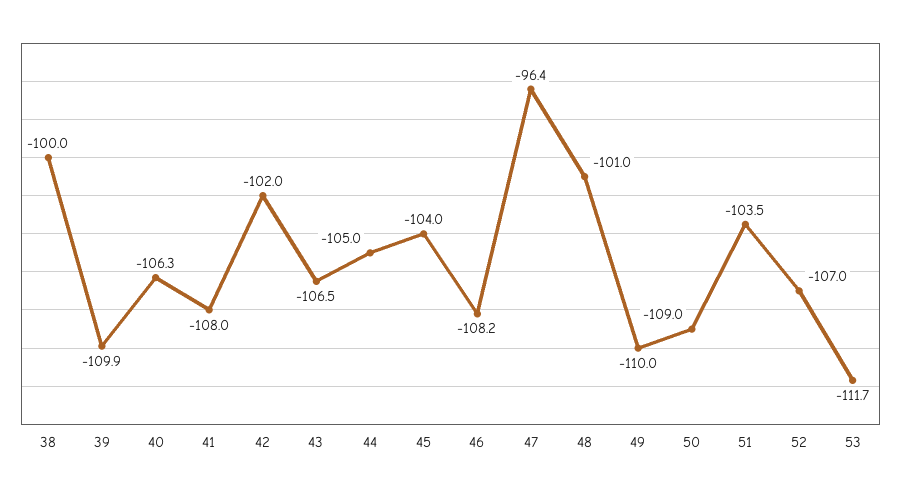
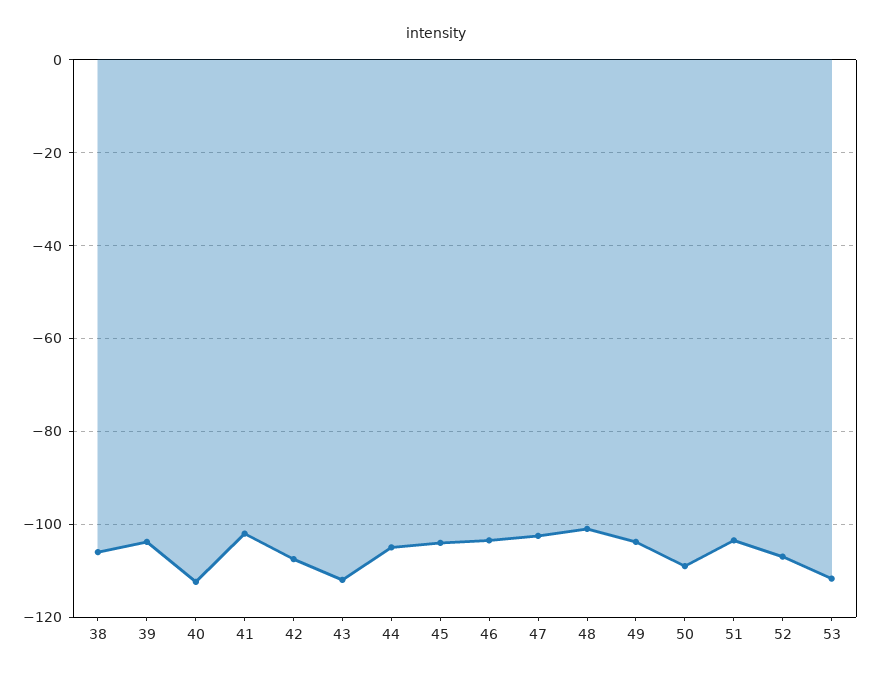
  {
-   "38": -100,
+   "38": -106,
-   "39": -109.9,
+   "39": -104,
-   "40": -106.3,
+   "40": -112,
-   "41": -108,
+   "41": -102,
-   "42": -102,
+   "42": -108,
-   "43": -106.5,
+   "43": -112,
    "44": -105,
    "45": -104,
-   "46": -108.2,
+   "46": -104,
-   "47": -96.4,
+   "47": -102,
    "48": -101,
-   "49": -110,
+   "49": -104,
    "50": -109,
    "51": -103.5,
    "52": -107,
    "53": -111.7
  }

